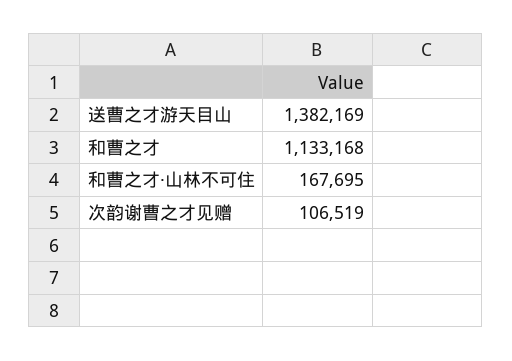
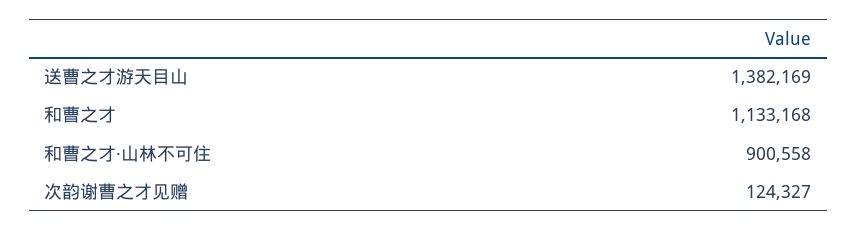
  {
    "送曹之才游天目山": 1382169,
    "和曹之才": 1133168,
-   "和曹之才·山林不可住": 167695,
+   "和曹之才·山林不可住": 900558,
-   "次韵谢曹之才见赠": 106519
+   "次韵谢曹之才见赠": 124327
  }

